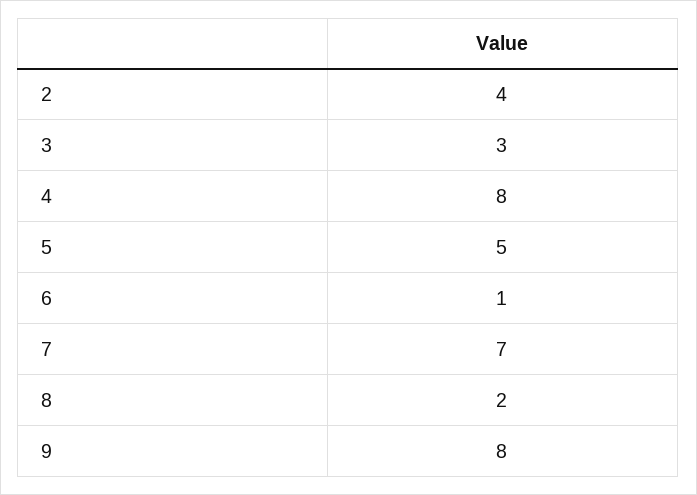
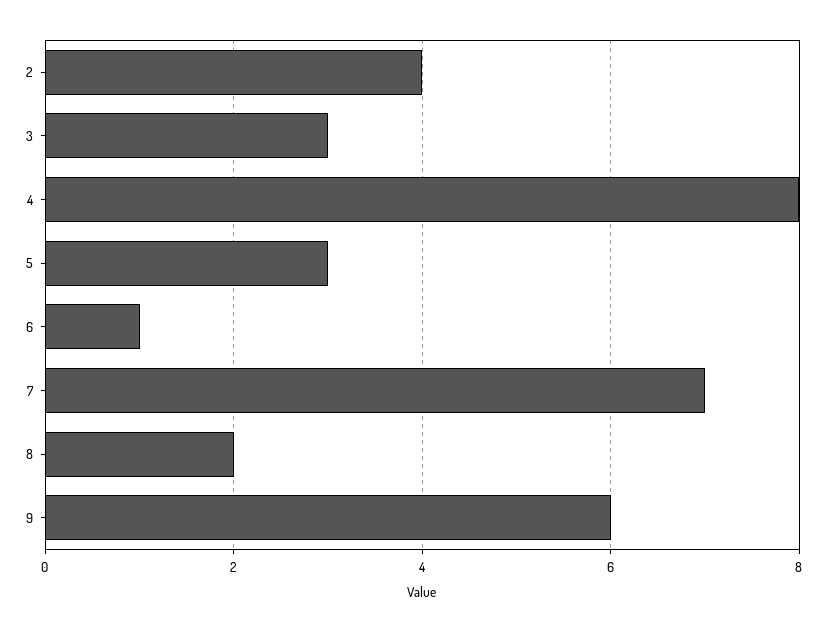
  {
    "2": 4,
    "3": 3,
    "4": 8,
-   "5": 5,
+   "5": 3,
    "6": 1,
    "7": 7,
    "8": 2,
-   "9": 8
+   "9": 6
  }

